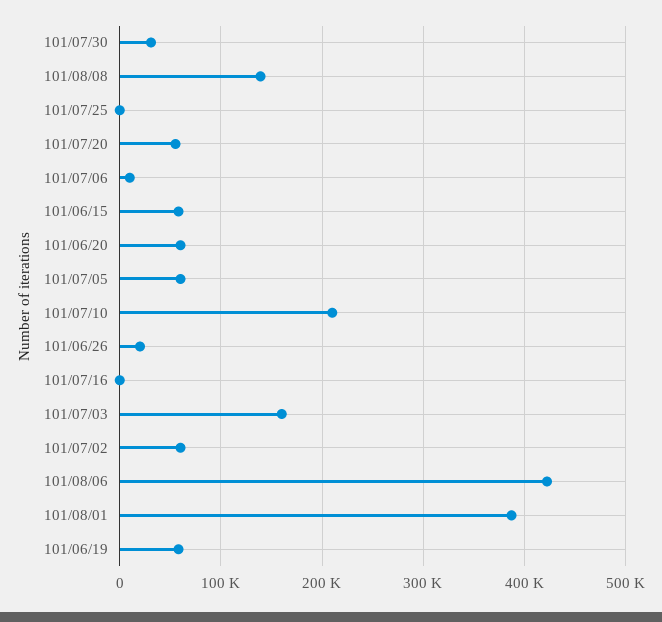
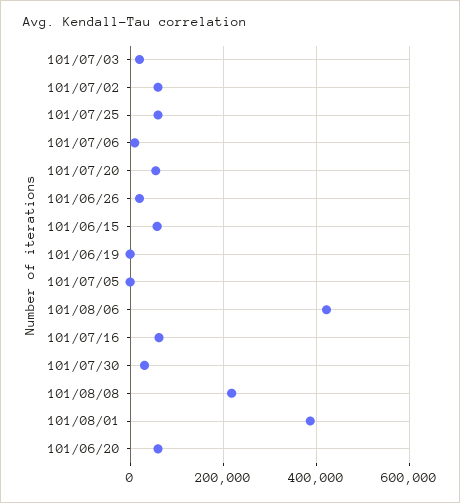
  {
    "101/07/30": 30000,
-   "101/08/08": 140000,
+   "101/08/08": 220000,
-   "101/07/25": 0,
+   "101/07/25": 60000,
    "101/07/20": 60000,
    "101/07/06": 10000,
    "101/06/15": 60000,
    "101/06/20": 60000,
-   "101/07/05": 60000,
+   "101/07/05": 0,
-   "101/07/10": 210000,
    "101/06/26": 20000,
-   "101/07/16": 0,
+   "101/07/16": 60000,
-   "101/07/03": 160000,
+   "101/07/03": 20000,
    "101/07/02": 60000,
    "101/08/06": 420000,
    "101/08/01": 390000,
-   "101/06/19": 60000
+   "101/06/19": 0
  }

